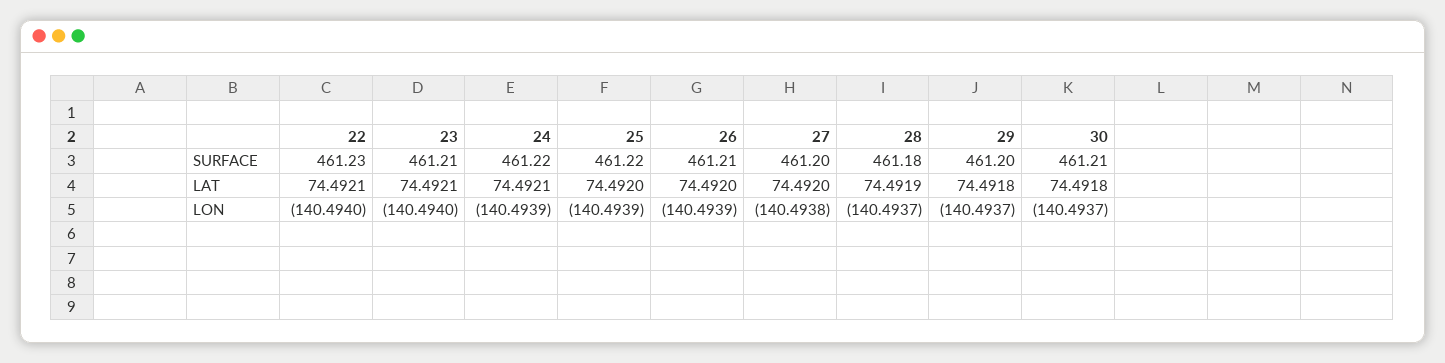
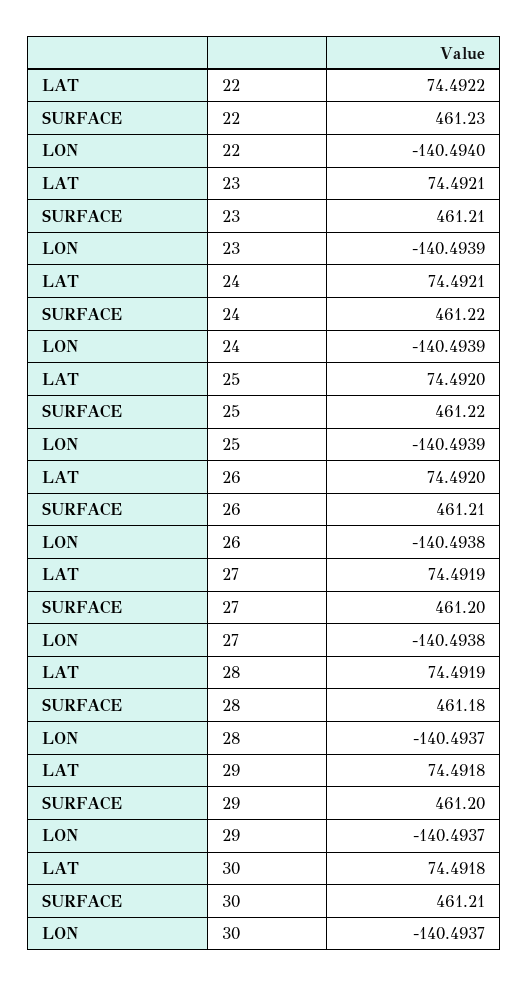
  {
    "22": {
      "SURFACE": 461.23,
-     "LAT": 74.4921,
+     "LAT": 74.4922,
      "LON": -140.494
    },
    "23": {
      "SURFACE": 461.21,
      "LAT": 74.4921,
-     "LON": -140.494
+     "LON": -140.4939
    },
    "24": {
      "SURFACE": 461.22,
      "LAT": 74.4921,
      "LON": -140.4939
    },
    "25": {
      "SURFACE": 461.22,
      "LAT": 74.492,
      "LON": -140.4939
    },
    "26": {
      "SURFACE": 461.21,
      "LAT": 74.492,
-     "LON": -140.4939
+     "LON": -140.4938
    },
    "27": {
      "SURFACE": 461.2,
-     "LAT": 74.492,
+     "LAT": 74.4919,
      "LON": -140.4938
    },
    "28": {
      "SURFACE": 461.18,
      "LAT": 74.4919,
      "LON": -140.4937
    },
    "29": {
      "SURFACE": 461.2,
      "LAT": 74.4918,
      "LON": -140.4937
    },
    "30": {
      "SURFACE": 461.21,
      "LAT": 74.4918,
      "LON": -140.4937
    }
  }

